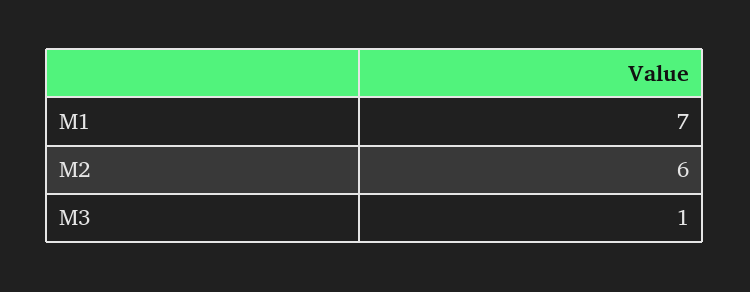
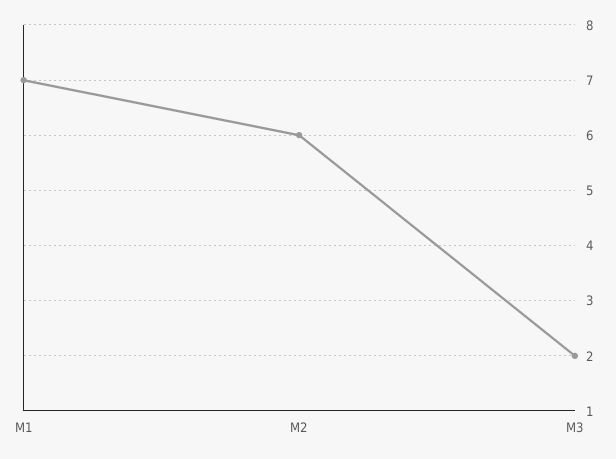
  {
    "M1": 7,
    "M2": 6,
-   "M3": 1
+   "M3": 2
  }

